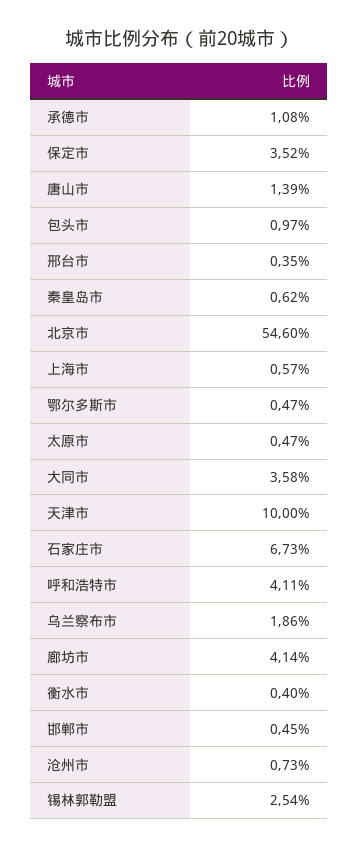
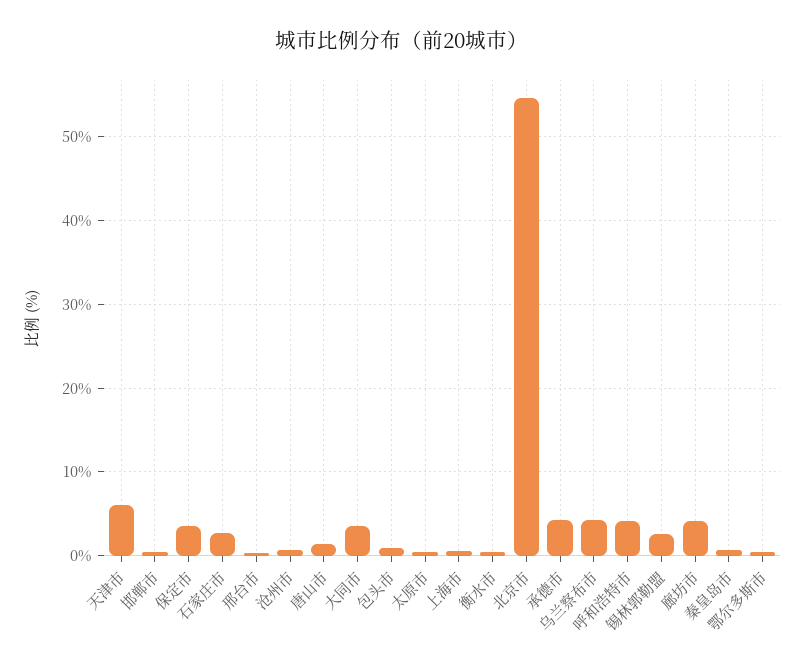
  {
-   "承德市": 1.08,
+   "承德市": 4,
    "保定市": 3.52,
    "唐山市": 1.39,
    "包头市": 0.97,
    "邢台市": 0.35,
    "秦皇岛市": 0.62,
    "北京市": 54.6,
    "上海市": 0.57,
    "鄂尔多斯市": 0.47,
    "太原市": 0.47,
    "大同市": 3.58,
-   "天津市": 10,
+   "天津市": 6,
-   "石家庄市": 6.73,
+   "石家庄市": 3,
    "呼和浩特市": 4.11,
-   "乌兰察布市": 1.86,
+   "乌兰察布市": 4,
    "廊坊市": 4.14,
    "衡水市": 0.4,
    "邯郸市": 0.45,
    "沧州市": 0.73,
    "锡林郭勒盟": 2.54
  }

